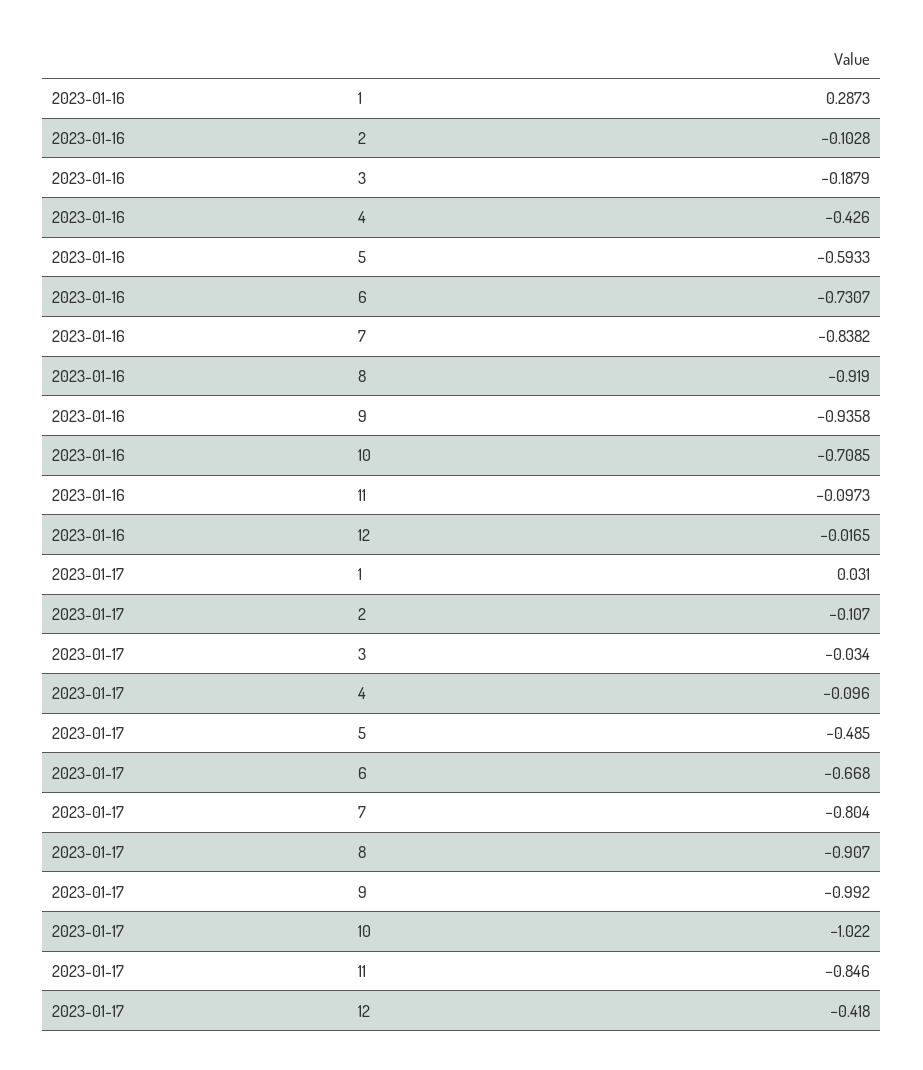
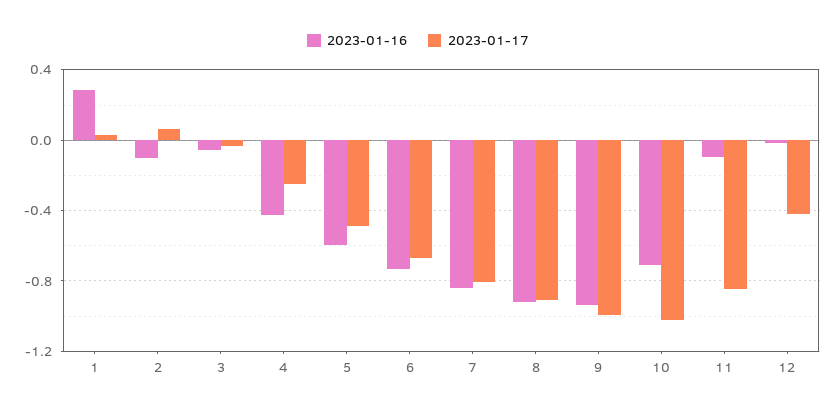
  {
    "2023-01-16": {
      "1": 0.2873,
      "2": -0.1028,
-     "3": -0.1879,
+     "3": -0.05,
      "4": -0.426,
      "5": -0.5933,
      "6": -0.7307,
      "7": -0.8382,
      "8": -0.919,
      "9": -0.9358,
      "10": -0.7085,
      "11": -0.0973,
      "12": -0.0165
    },
    "2023-01-17": {
      "1": 0.031,
-     "2": -0.107,
+     "2": 0.05,
      "3": -0.034,
-     "4": -0.096,
+     "4": -0.25,
      "5": -0.485,
      "6": -0.668,
      "7": -0.804,
      "8": -0.907,
      "9": -0.992,
      "10": -1.022,
      "11": -0.846,
      "12": -0.418
    }
  }

